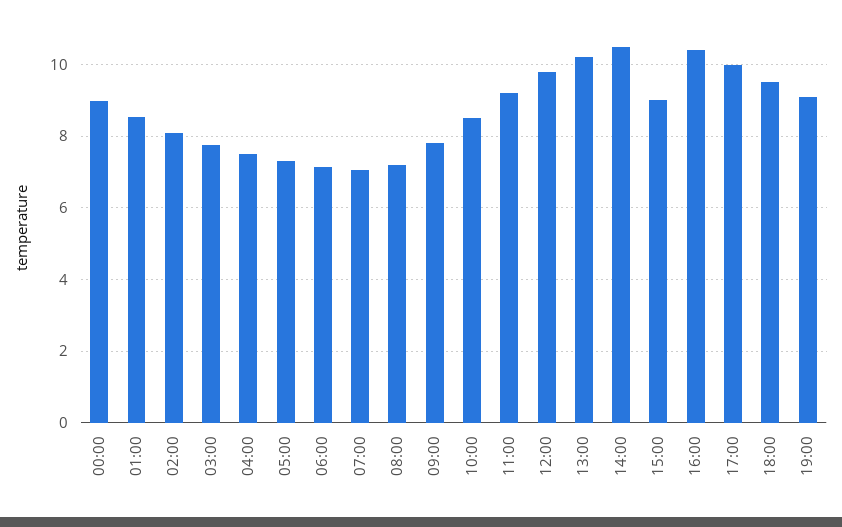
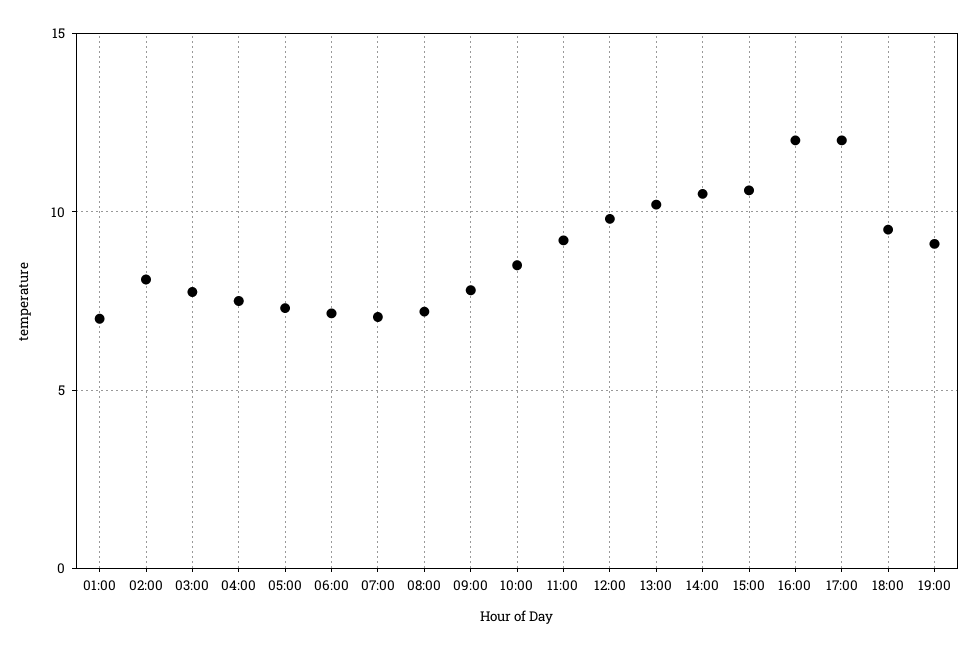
  {
-   "00:00": 9,
-   "01:00": 8.6,
+   "01:00": 7,
    "02:00": 8.2,
    "03:00": 7.8,
    "04:00": 7.6,
    "05:00": 7.4,
    "06:00": 7.2,
    "07:00": 7,
    "08:00": 7.2,
    "09:00": 7.8,
    "10:00": 8.6,
    "11:00": 9.2,
    "12:00": 9.8,
    "13:00": 10.2,
    "14:00": 10.6,
-   "15:00": 9,
+   "15:00": 10.5,
-   "16:00": 10.4,
+   "16:00": 12,
-   "17:00": 10,
+   "17:00": 12,
    "18:00": 9.6,
    "19:00": 9.2
  }

